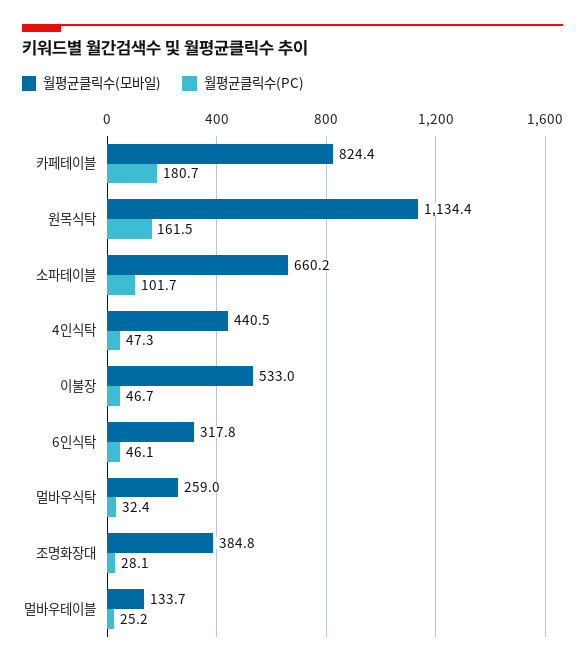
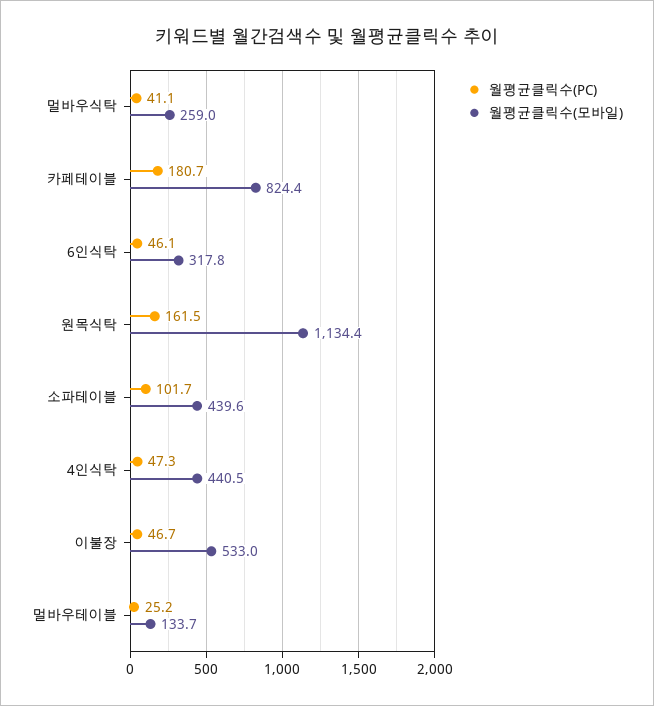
  {
    "월평균클릭수(모바일)": {
      "카페테이블": 824.4,
      "원목식탁": 1134.4,
-     "소파테이블": 660.2,
+     "소파테이블": 439.6,
      "4인식탁": 440.5,
      "이불장": 533,
      "6인식탁": 317.8,
      "멀바우식탁": 259,
-     "조명화장대": 384.8,
      "멀바우테이블": 133.7
    },
    "월평균클릭수(PC)": {
      "카페테이블": 180.7,
      "원목식탁": 161.5,
      "소파테이블": 101.7,
      "4인식탁": 47.3,
      "이불장": 46.7,
      "6인식탁": 46.1,
-     "멀바우식탁": 32.4,
+     "멀바우식탁": 41.1,
-     "조명화장대": 28.1,
      "멀바우테이블": 25.2
    }
  }

